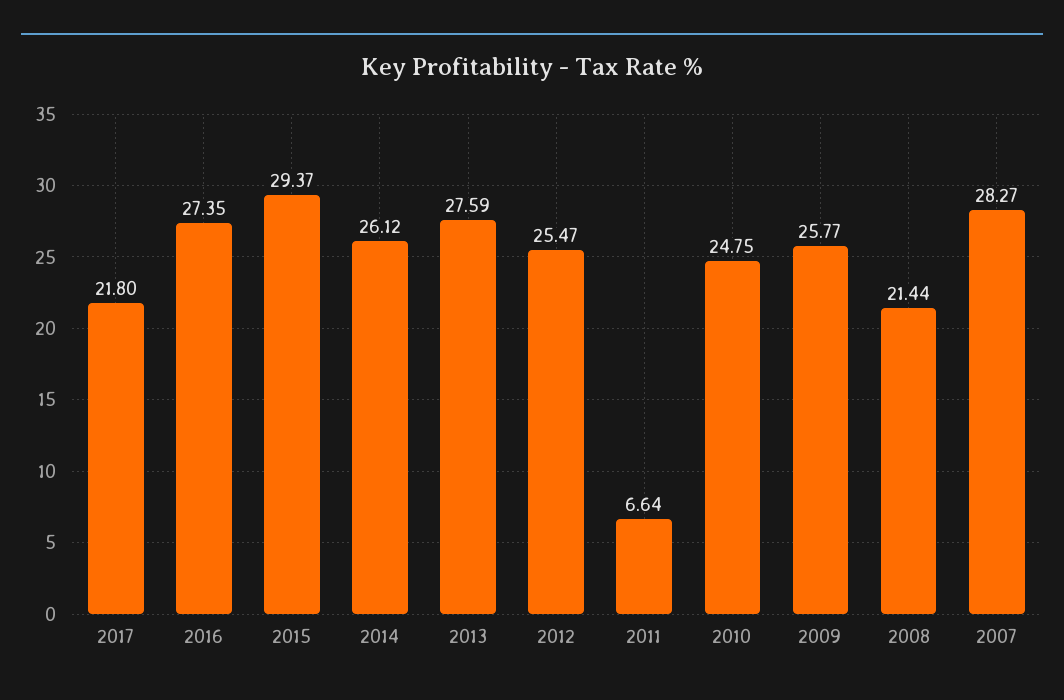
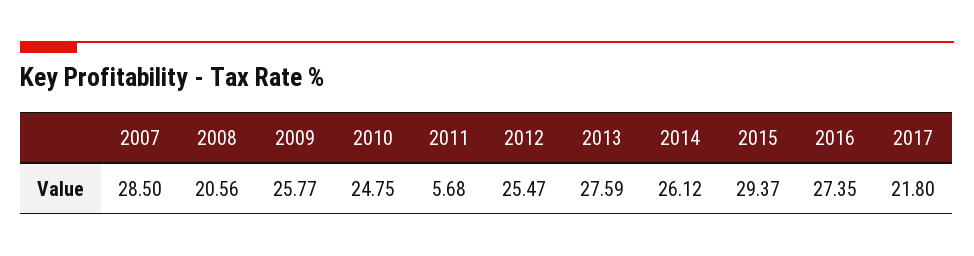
  {
    "2017": 21.8,
    "2016": 27.35,
    "2015": 29.37,
    "2014": 26.12,
    "2013": 27.59,
    "2012": 25.47,
-   "2011": 6.64,
+   "2011": 5.68,
    "2010": 24.75,
    "2009": 25.77,
-   "2008": 21.44,
+   "2008": 20.56,
-   "2007": 28.27
+   "2007": 28.5
  }

